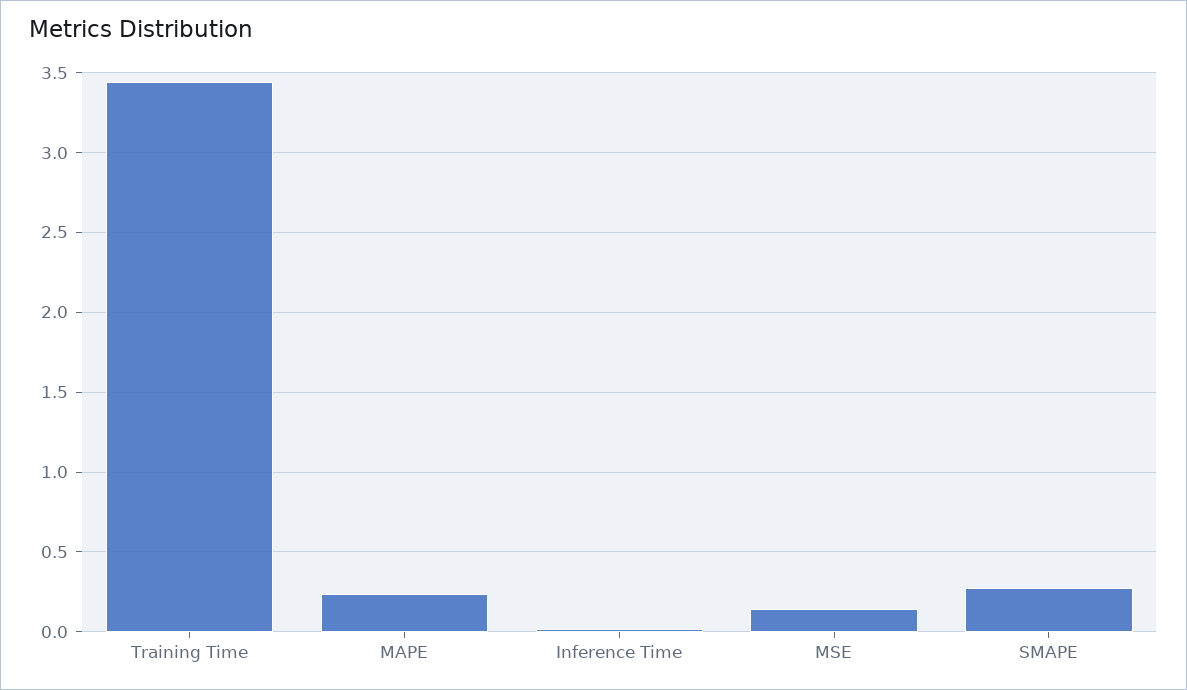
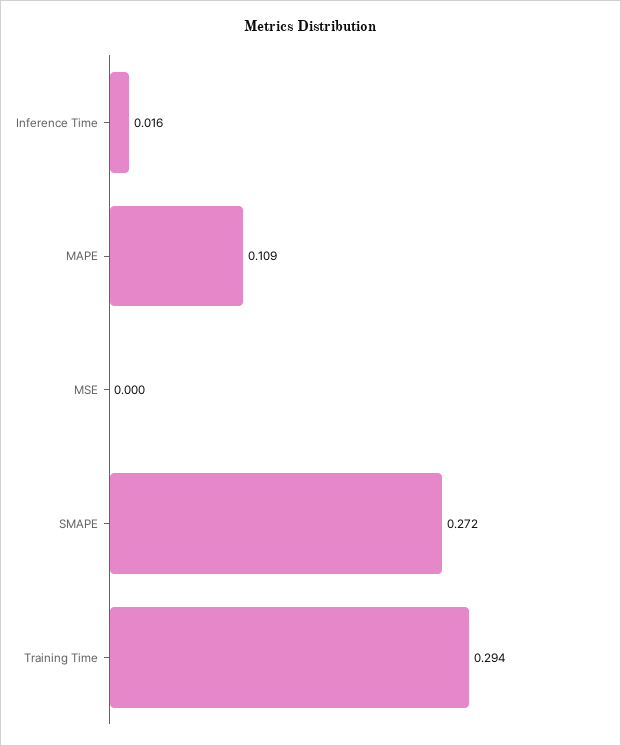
  {
-   "Training Time": 3.45,
+   "Training Time": 0.294,
-   "MAPE": 0.25,
+   "MAPE": 0.109,
    "Inference Time": 0.016,
-   "MSE": 0.15,
+   "MSE": 0,
    "SMAPE": 0.272
  }

